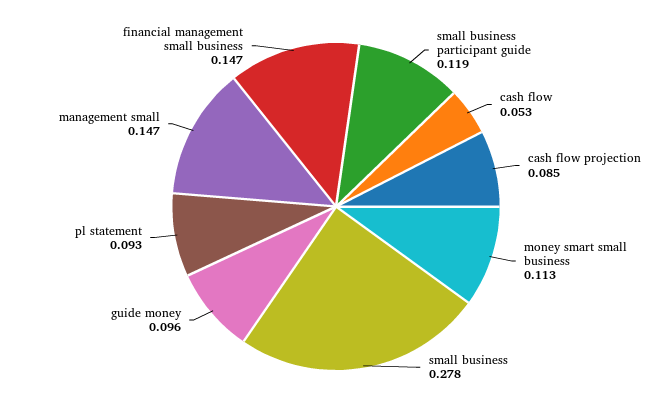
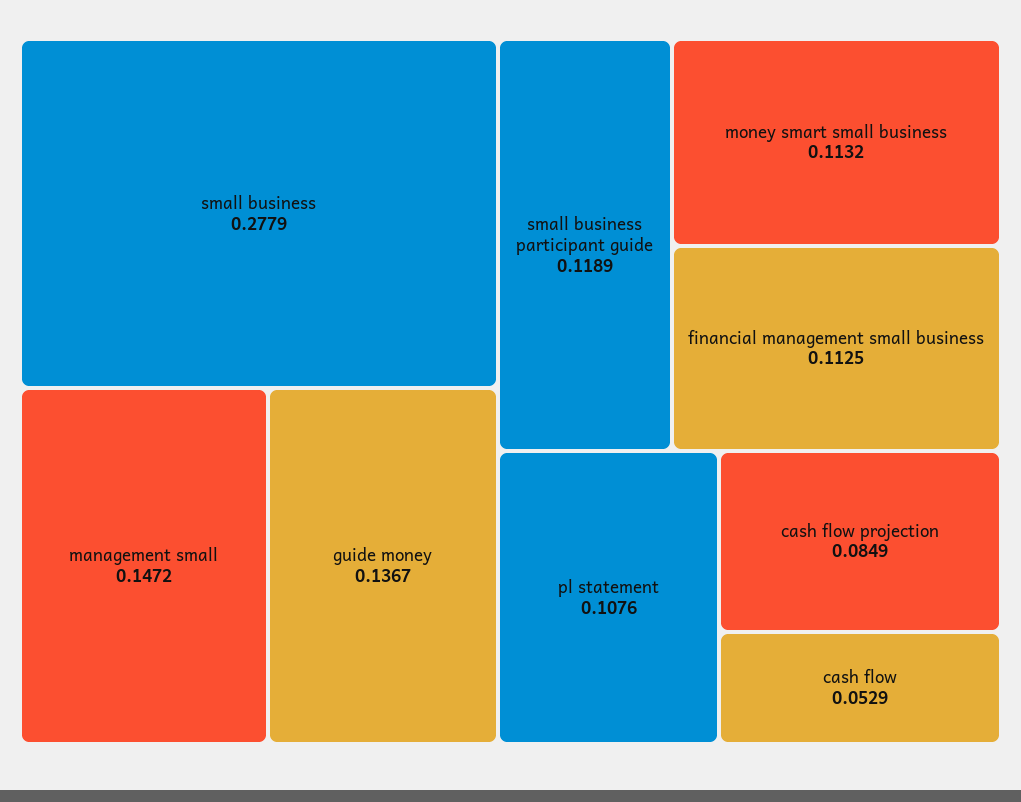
  {
    "small business participant guide": 0.1189,
    "cash flow": 0.0529,
    "cash flow projection": 0.0849,
    "money smart small business": 0.1132,
    "small business": 0.2779,
-   "guide money": 0.096,
+   "guide money": 0.1367,
-   "pl statement": 0.093,
+   "pl statement": 0.1076,
    "management small": 0.1472,
-   "financial management small business": 0.147
+   "financial management small business": 0.1125
  }

